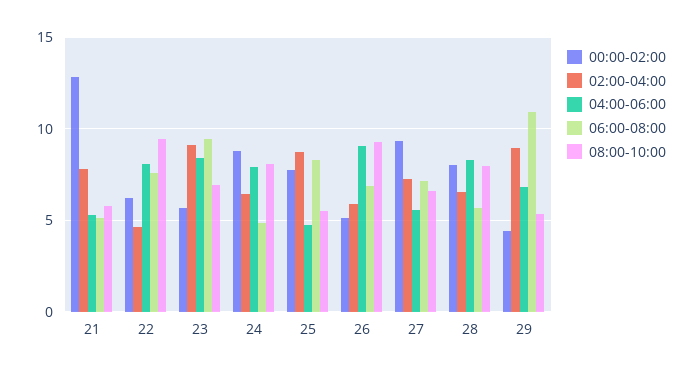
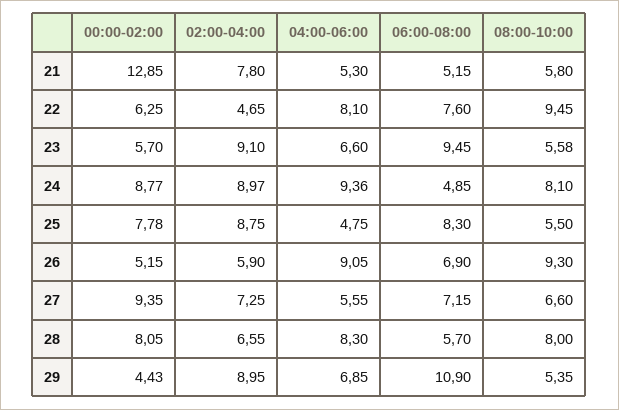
  {
    "00:00-02:00": {
      "21": 12.85,
      "22": 6.25,
      "23": 5.7,
      "24": 8.77,
      "25": 7.78,
      "26": 5.15,
      "27": 9.35,
      "28": 8.05,
      "29": 4.43
    },
    "02:00-04:00": {
      "21": 7.8,
      "22": 4.65,
      "23": 9.1,
-     "24": 6.5,
+     "24": 8.97,
      "25": 8.75,
      "26": 5.9,
      "27": 7.25,
      "28": 6.55,
      "29": 8.95
    },
    "04:00-06:00": {
      "21": 5.3,
      "22": 8.1,
-     "23": 8.5,
+     "23": 6.6,
-     "24": 8,
+     "24": 9.36,
      "25": 4.75,
      "26": 9.05,
      "27": 5.55,
      "28": 8.3,
      "29": 6.85
    },
    "06:00-08:00": {
      "21": 5.15,
      "22": 7.6,
      "23": 9.45,
      "24": 4.85,
      "25": 8.3,
      "26": 6.9,
      "27": 7.15,
      "28": 5.7,
      "29": 10.9
    },
    "08:00-10:00": {
      "21": 5.8,
      "22": 9.45,
-     "23": 7,
+     "23": 5.58,
      "24": 8.1,
      "25": 5.5,
      "26": 9.3,
      "27": 6.6,
      "28": 8,
      "29": 5.35
    }
  }

